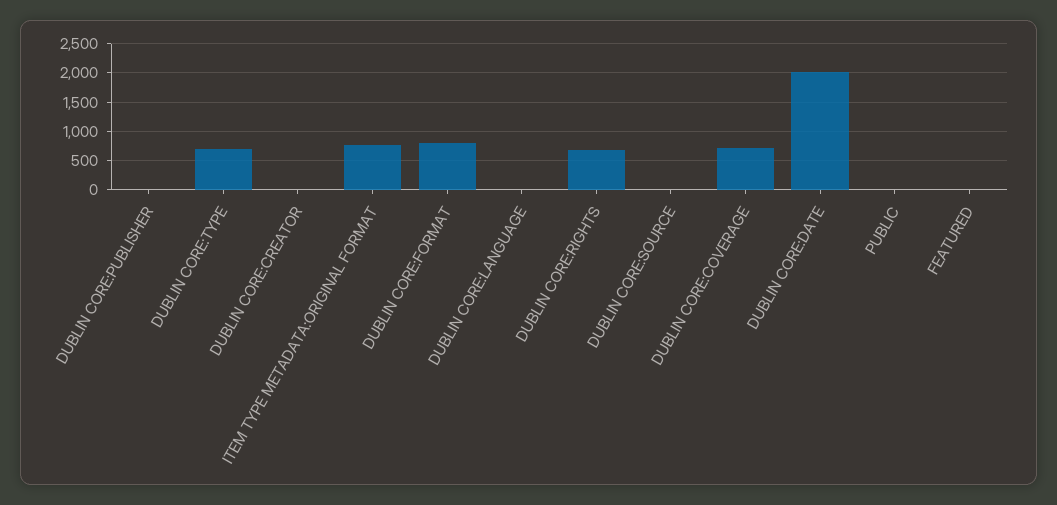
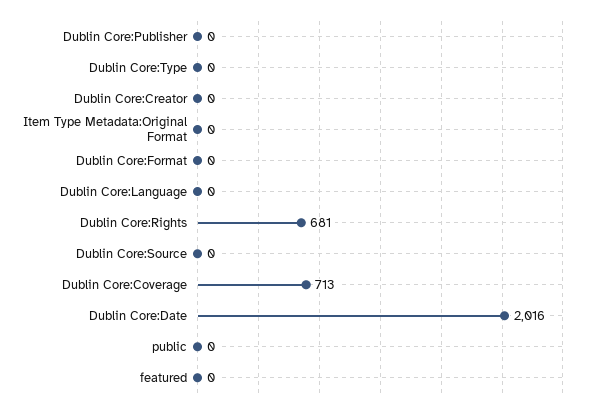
  {
    "DUBLIN CORE:PUBLISHER": 0,
-   "DUBLIN CORE:TYPE": 750,
+   "DUBLIN CORE:TYPE": 0,
    "DUBLIN CORE:CREATOR": 0,
-   "ITEM TYPE METADATA:ORIGINAL FORMAT": 750,
+   "ITEM TYPE METADATA:ORIGINAL FORMAT": 0,
-   "DUBLIN CORE:FORMAT": 750,
+   "DUBLIN CORE:FORMAT": 0,
    "DUBLIN CORE:LANGUAGE": 0,
    "DUBLIN CORE:RIGHTS": 681,
    "DUBLIN CORE:SOURCE": 0,
    "DUBLIN CORE:COVERAGE": 713,
    "DUBLIN CORE:DATE": 2016,
    "PUBLIC": 0,
    "FEATURED": 0
  }

